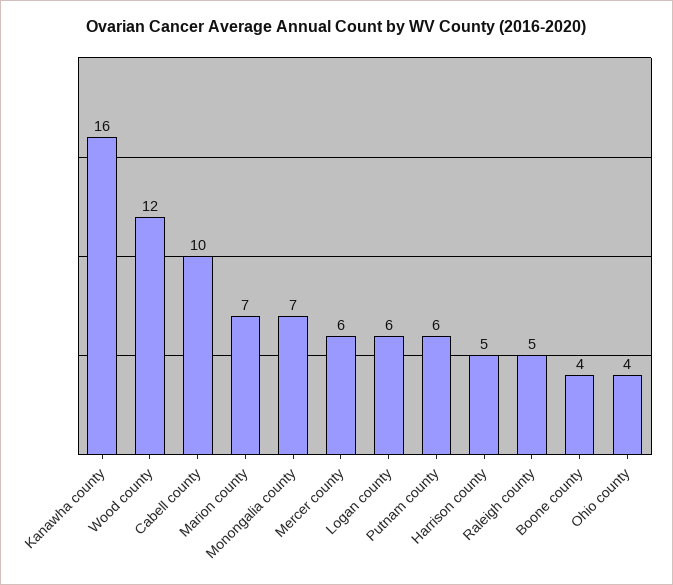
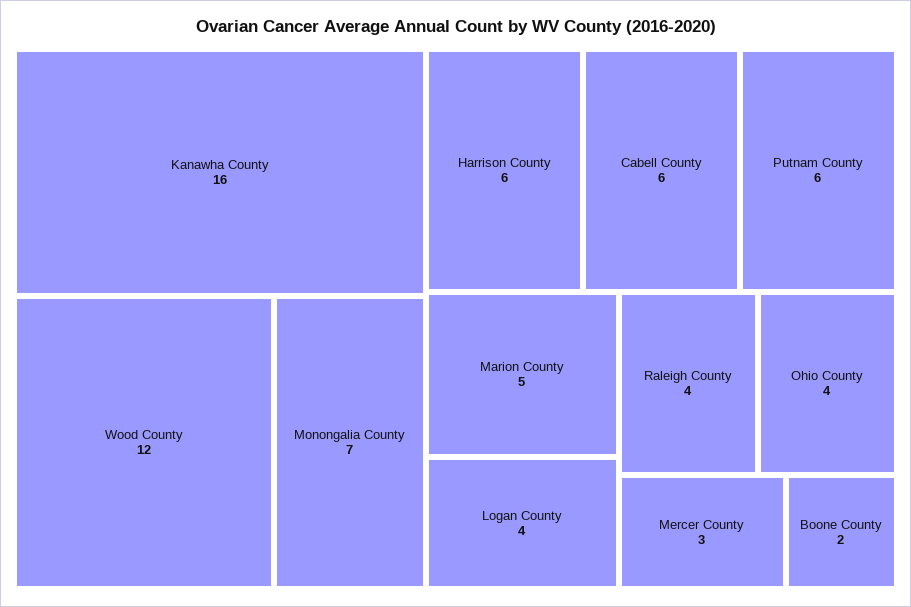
  {
    "Kanawha county": 16,
    "Wood county": 12,
-   "Cabell county": 10,
+   "Cabell county": 6,
-   "Marion county": 7,
+   "Marion county": 5,
    "Monongalia county": 7,
-   "Mercer county": 6,
+   "Mercer county": 3,
-   "Logan county": 6,
+   "Logan county": 4,
    "Putnam county": 6,
-   "Harrison county": 5,
+   "Harrison county": 6,
-   "Raleigh county": 5,
+   "Raleigh county": 4,
-   "Boone county": 4,
+   "Boone county": 2,
    "Ohio county": 4
  }

